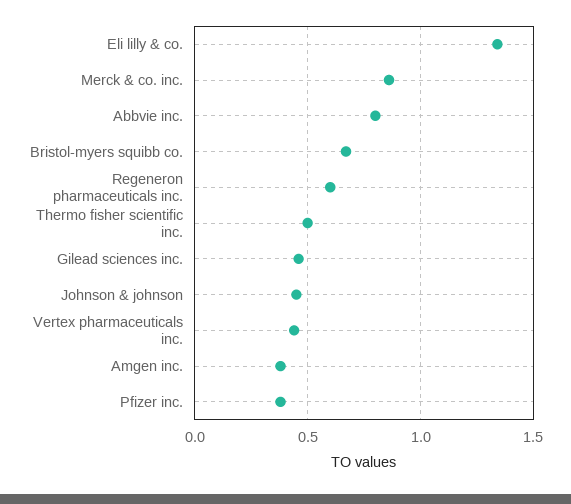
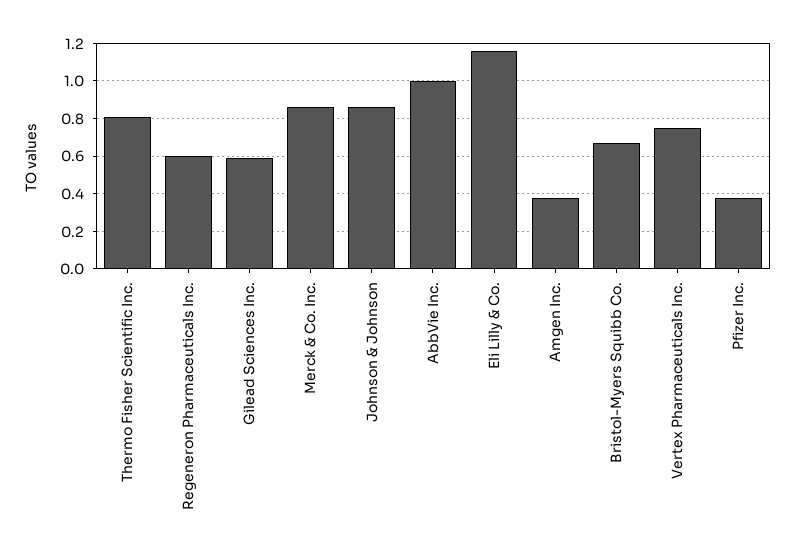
  {
-   "Eli lilly & co.": 1.35,
+   "Eli lilly & co.": 1.15,
    "Merck & co. inc.": 0.85,
-   "Abbvie inc.": 0.8,
+   "Abbvie inc.": 1,
    "Bristol-myers squibb co.": 0.65,
    "Regeneron pharmaceuticals inc.": 0.6,
-   "Thermo fisher scientific inc.": 0.5,
+   "Thermo fisher scientific inc.": 0.8,
-   "Gilead sciences inc.": 0.45,
+   "Gilead sciences inc.": 0.6,
-   "Johnson & johnson": 0.45,
+   "Johnson & johnson": 0.85,
-   "Vertex pharmaceuticals inc.": 0.45,
+   "Vertex pharmaceuticals inc.": 0.75,
    "Amgen inc.": 0.4,
    "Pfizer inc.": 0.4
  }

